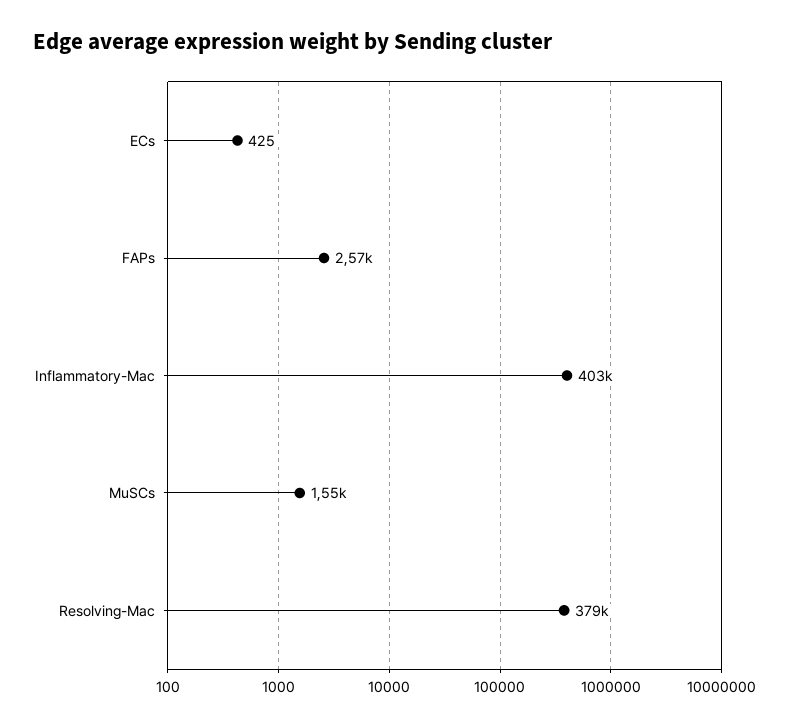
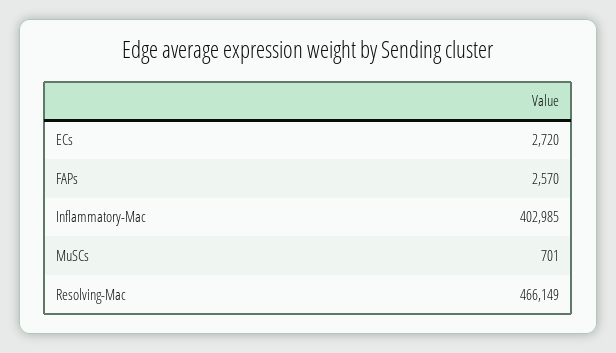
  {
-   "ECs": 425,
+   "ECs": 2720,
    "FAPs": 2570,
    "Inflammatory-Mac": 402985,
-   "MuSCs": 1550,
+   "MuSCs": 701,
-   "Resolving-Mac": 379000
+   "Resolving-Mac": 466149
  }

